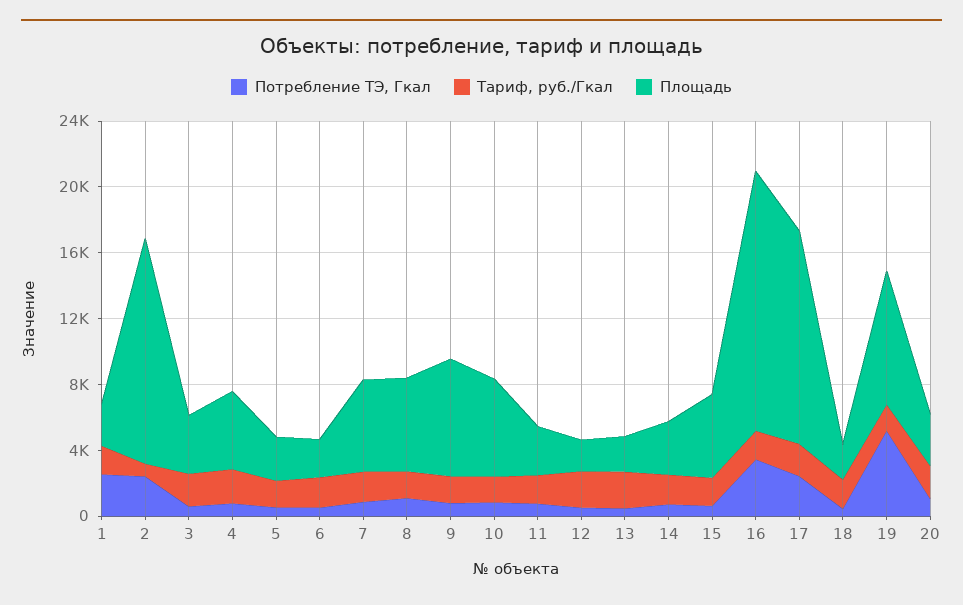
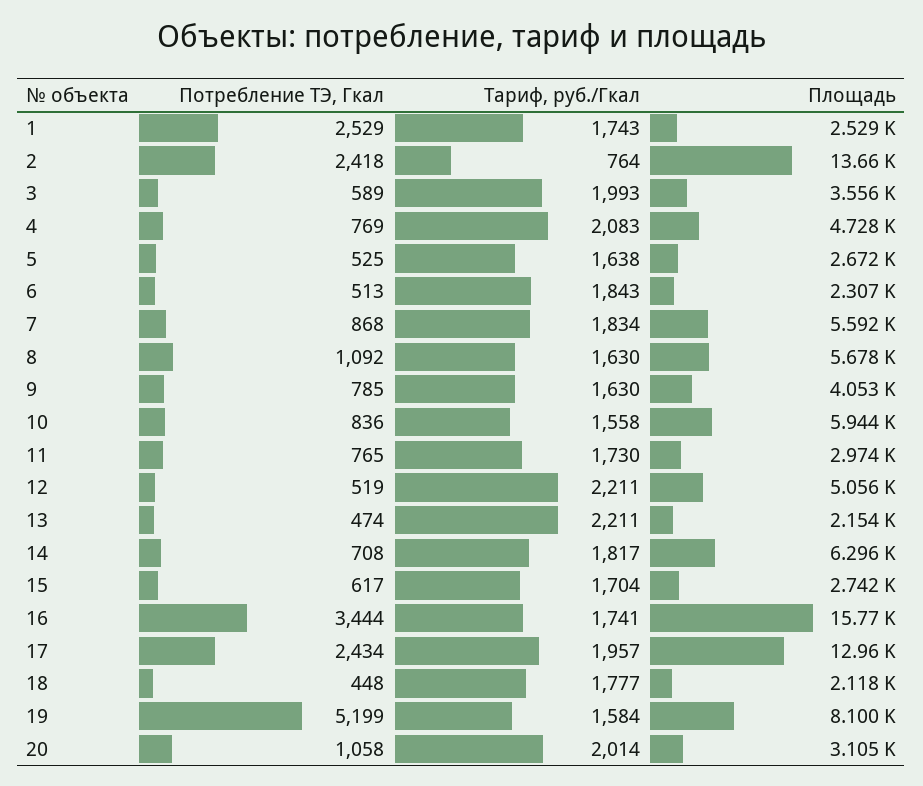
  {
    "Потребление ТЭ, Гкал": {
      "1": 2529,
      "2": 2418,
      "3": 589,
      "4": 769,
      "5": 525,
      "6": 513,
      "7": 868,
      "8": 1092,
      "9": 785,
      "10": 836,
      "11": 765,
      "12": 519,
      "13": 474,
      "14": 708,
      "15": 617,
      "16": 3444,
      "17": 2434,
      "18": 448,
      "19": 5199,
      "20": 1058
    },
    "Тариф, руб./Гкал": {
      "1": 1743,
      "2": 764,
      "3": 1993,
      "4": 2083,
      "5": 1638,
      "6": 1843,
      "7": 1834,
      "8": 1630,
      "9": 1630,
      "10": 1558,
      "11": 1730,
      "12": 2211,
      "13": 2211,
      "14": 1817,
      "15": 1704,
      "16": 1741,
      "17": 1957,
      "18": 1777,
      "19": 1584,
      "20": 2014
    },
    "Площадь": {
      "1": 2529,
      "2": 13660,
      "3": 3556,
      "4": 4728,
      "5": 2672,
      "6": 2307,
      "7": 5592,
      "8": 5678,
-     "9": 7000,
+     "9": 4053,
      "10": 5944,
      "11": 2974,
-     "12": 2000,
+     "12": 5056,
      "13": 2154,
-     "14": 3000,
+     "14": 6296,
-     "15": 5000,
+     "15": 2742,
      "16": 15770,
      "17": 12960,
      "18": 2118,
      "19": 8100,
      "20": 3105
    }
  }

